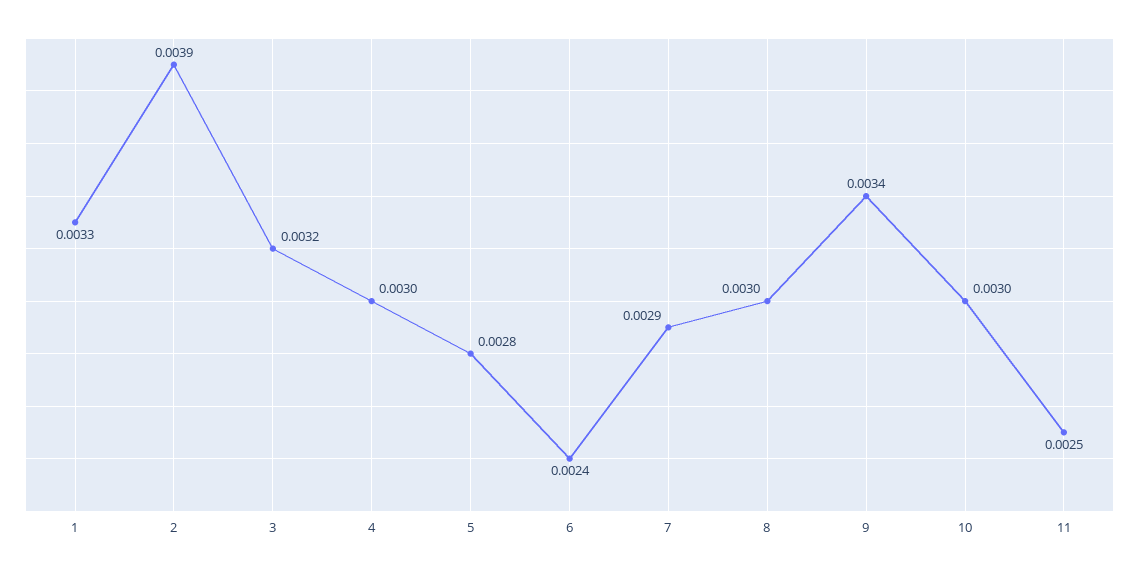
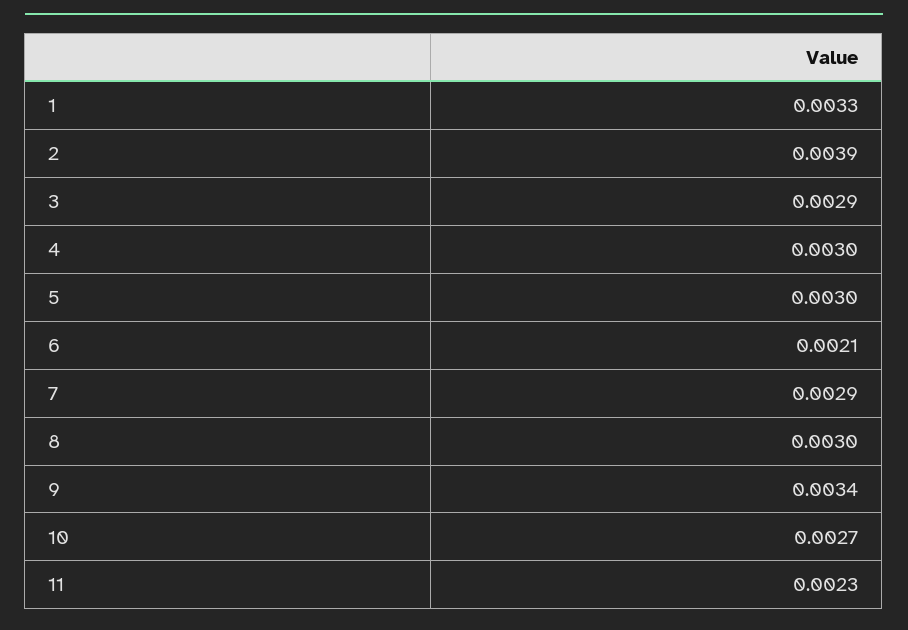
  {
    "1": 0.0033,
    "2": 0.0039,
-   "3": 0.0032,
+   "3": 0.0029,
    "4": 0.003,
-   "5": 0.0028,
+   "5": 0.003,
-   "6": 0.0024,
+   "6": 0.0021,
    "7": 0.0029,
    "8": 0.003,
    "9": 0.0034,
-   "10": 0.003,
+   "10": 0.0027,
-   "11": 0.0025
+   "11": 0.0023
  }

